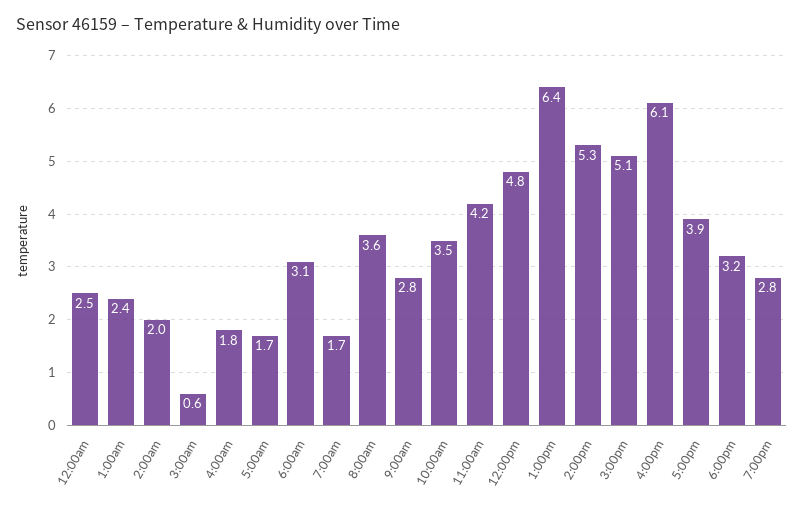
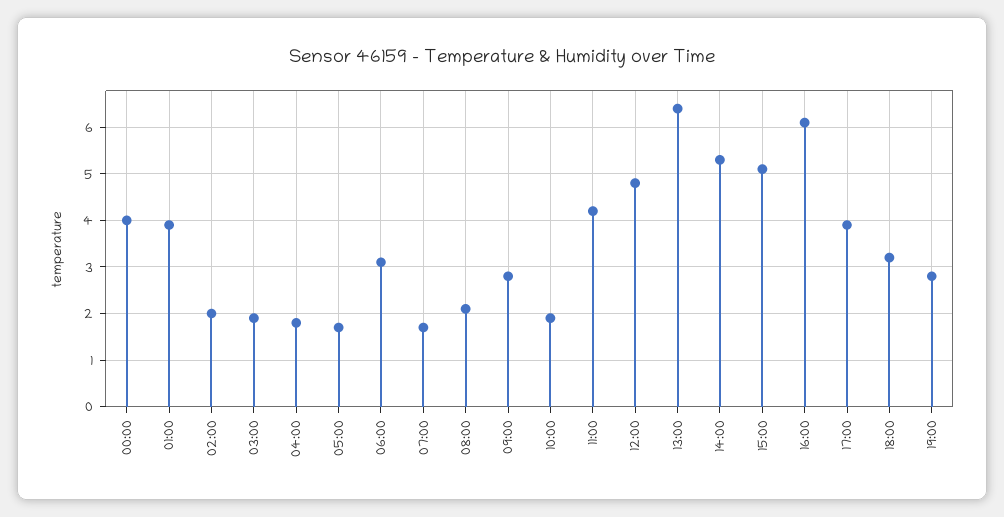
  {
-   "12:00am": 2.5,
+   "12:00am": 4,
-   "1:00am": 2.4,
+   "1:00am": 4,
    "2:00am": 2,
-   "3:00am": 0.6,
+   "3:00am": 2,
    "4:00am": 1.8,
    "5:00am": 1.7,
    "6:00am": 3.1,
    "7:00am": 1.7,
-   "8:00am": 3.6,
+   "8:00am": 2,
    "9:00am": 2.8,
-   "10:00am": 3.5,
+   "10:00am": 2,
    "11:00am": 4.2,
    "12:00pm": 4.8,
    "1:00pm": 6.4,
    "2:00pm": 5.3,
    "3:00pm": 5.1,
    "4:00pm": 6.1,
    "5:00pm": 3.9,
    "6:00pm": 3.2,
    "7:00pm": 2.8
  }

